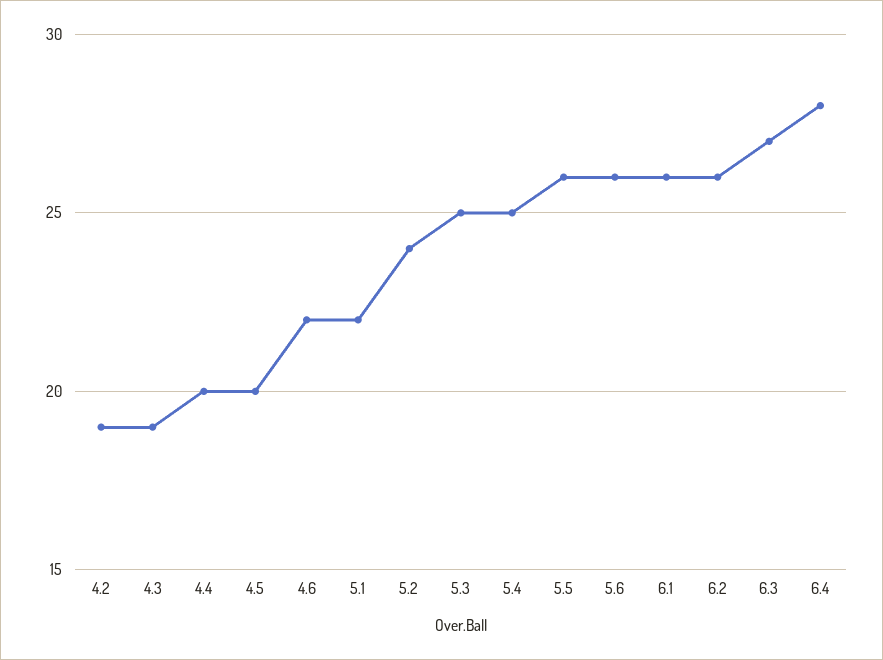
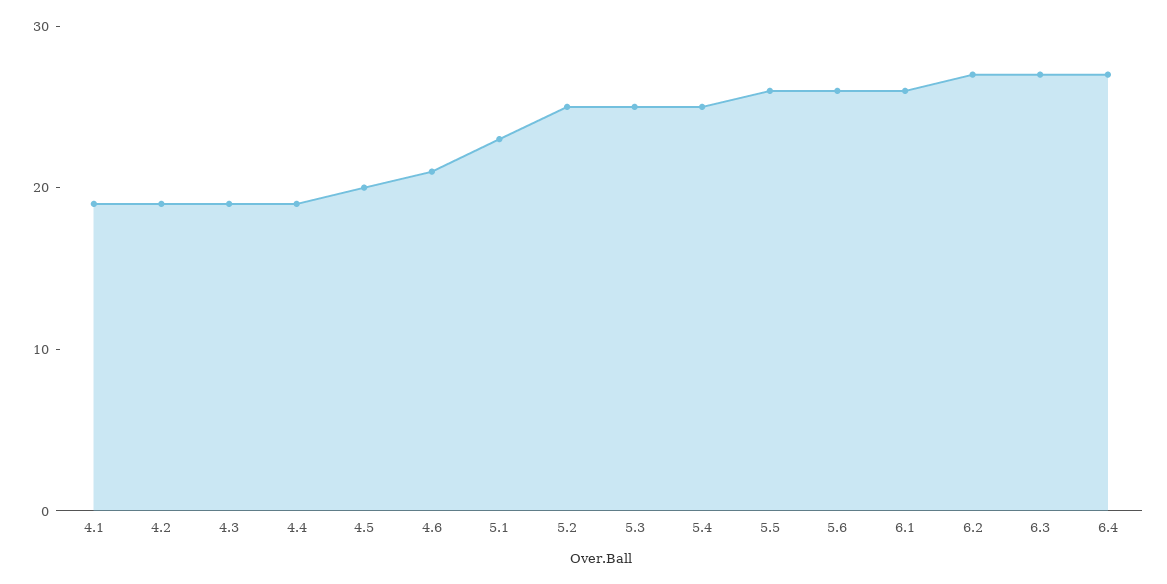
  {
    "4.2": 19,
    "4.3": 19,
-   "4.4": 20,
+   "4.4": 19,
    "4.5": 20,
-   "4.6": 22,
+   "4.6": 21,
-   "5.1": 22,
+   "5.1": 23,
-   "5.2": 24,
+   "5.2": 25,
    "5.3": 25,
    "5.4": 25,
    "5.5": 26,
    "5.6": 26,
    "6.1": 26,
-   "6.2": 26,
+   "6.2": 27,
    "6.3": 27,
-   "6.4": 28
+   "6.4": 27,
+   "4.1": 19
  }

